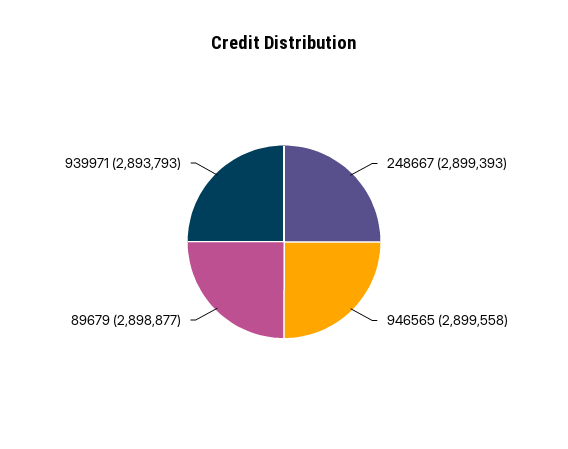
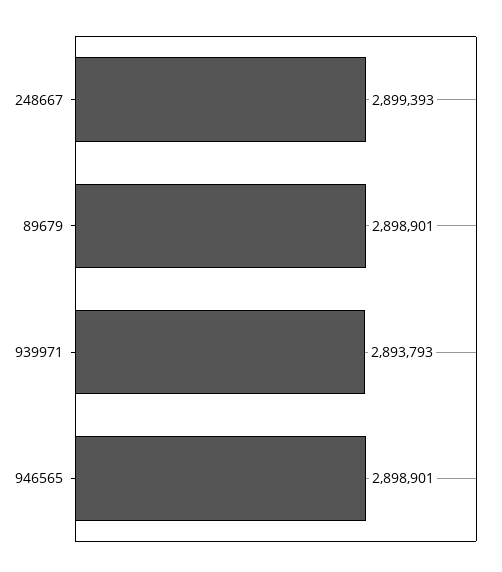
  {
    "248667": 2899393,
-   "946565": 2899558,
+   "946565": 2898901,
-   "89679": 2898877,
+   "89679": 2898901,
    "939971": 2893793
  }

